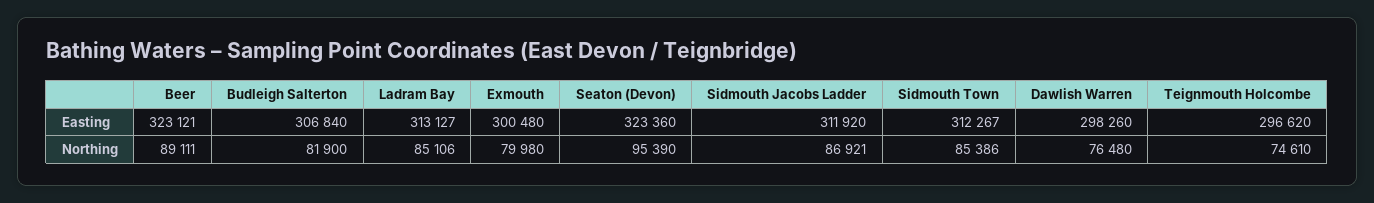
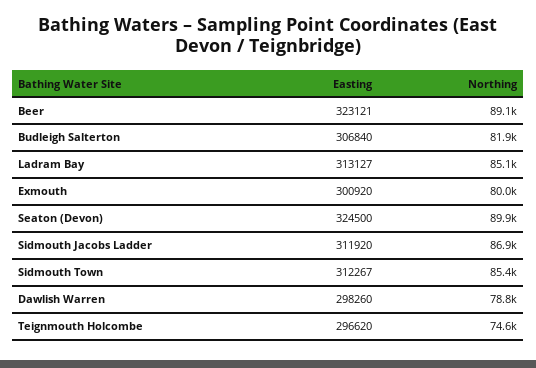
  {
    "Beer": {
      "Easting": 323121,
      "Northing": 89111
    },
    "Budleigh Salterton": {
      "Easting": 306840,
      "Northing": 81900
    },
    "Ladram Bay": {
      "Easting": 313127,
      "Northing": 85106
    },
    "Exmouth": {
-     "Easting": 300480,
+     "Easting": 300920,
      "Northing": 79980
    },
    "Seaton (Devon)": {
-     "Easting": 323360,
+     "Easting": 324500,
-     "Northing": 95390
+     "Northing": 89900
    },
    "Sidmouth Jacobs Ladder": {
      "Easting": 311920,
      "Northing": 86921
    },
    "Sidmouth Town": {
      "Easting": 312267,
      "Northing": 85386
    },
    "Dawlish Warren": {
      "Easting": 298260,
-     "Northing": 76480
+     "Northing": 78800
    },
    "Teignmouth Holcombe": {
      "Easting": 296620,
      "Northing": 74610
    }
  }

